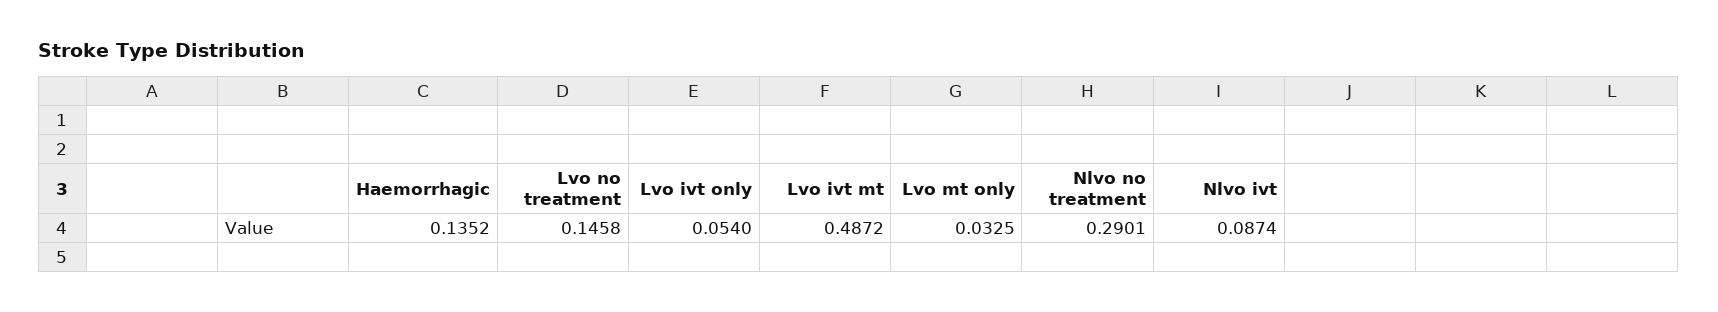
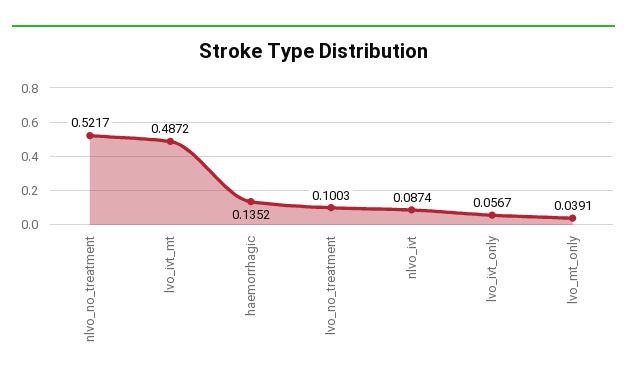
  {
    "Haemorrhagic": 0.1352,
-   "Lvo no treatment": 0.1458,
+   "Lvo no treatment": 0.1003,
-   "Lvo ivt only": 0.054,
+   "Lvo ivt only": 0.0567,
    "Lvo ivt mt": 0.4872,
-   "Lvo mt only": 0.0325,
+   "Lvo mt only": 0.0391,
-   "Nlvo no treatment": 0.2901,
+   "Nlvo no treatment": 0.5217,
    "Nlvo ivt": 0.0874
  }

